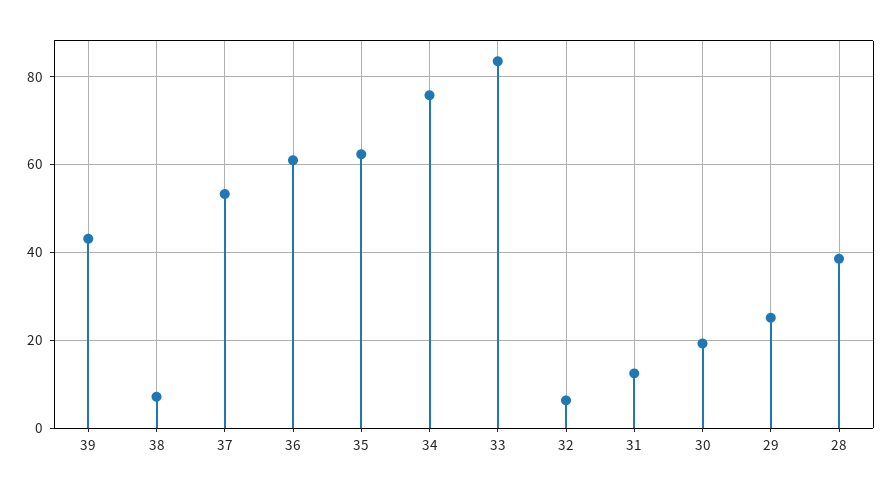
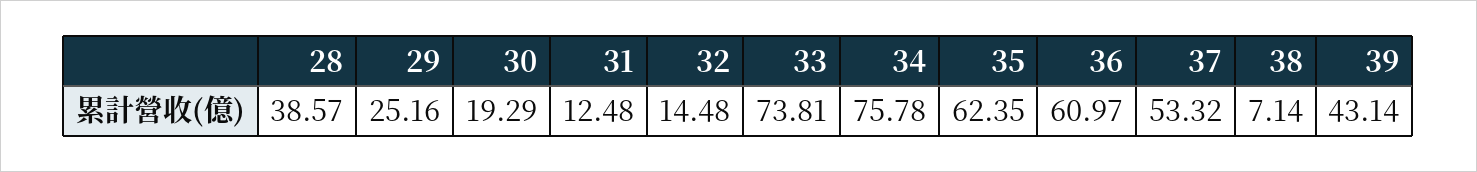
  {
    "39": 43.14,
    "38": 7.14,
    "37": 53.32,
    "36": 60.97,
    "35": 62.35,
    "34": 75.78,
-   "33": 84,
+   "33": 73.81,
-   "32": 6,
+   "32": 14.48,
    "31": 12.48,
    "30": 19.29,
    "29": 25.16,
    "28": 38.57
  }

